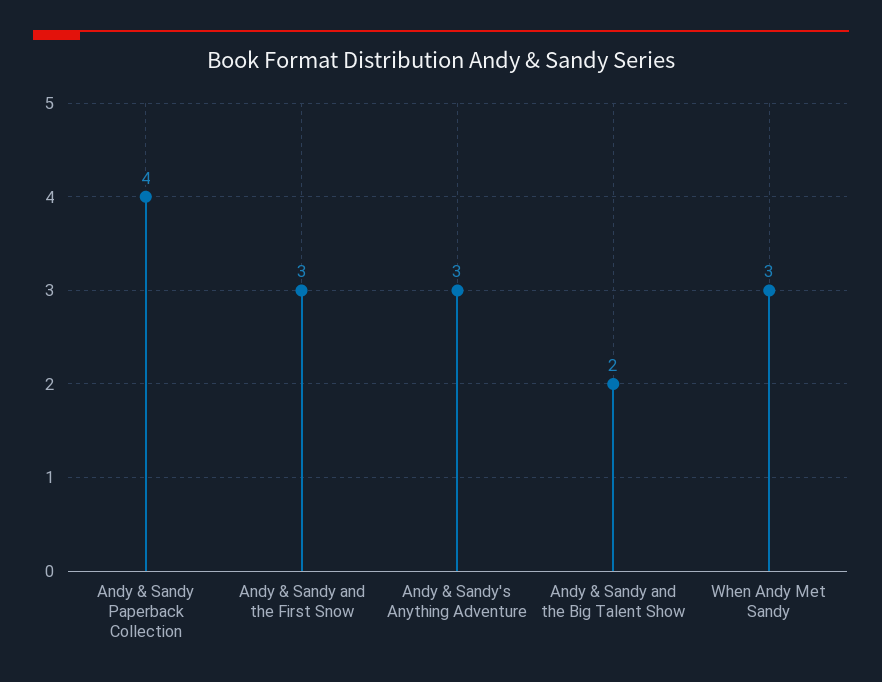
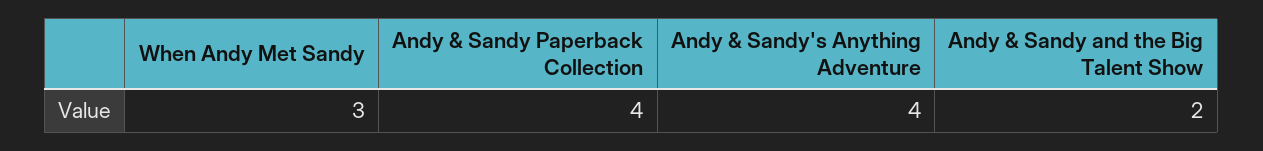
  {
    "Andy & Sandy Paperback Collection": 4,
-   "Andy & Sandy and the First Snow": 3,
-   "Andy & Sandy's Anything Adventure": 3,
+   "Andy & Sandy's Anything Adventure": 4,
    "Andy & Sandy and the Big Talent Show": 2,
    "When Andy Met Sandy": 3
  }

